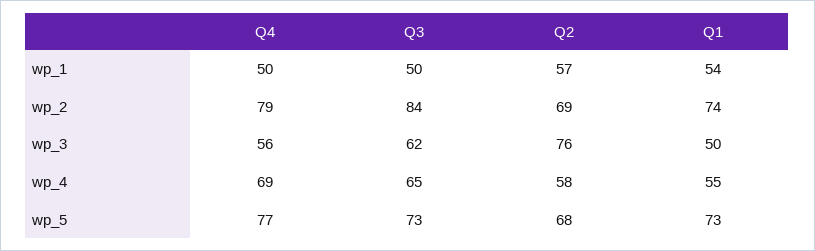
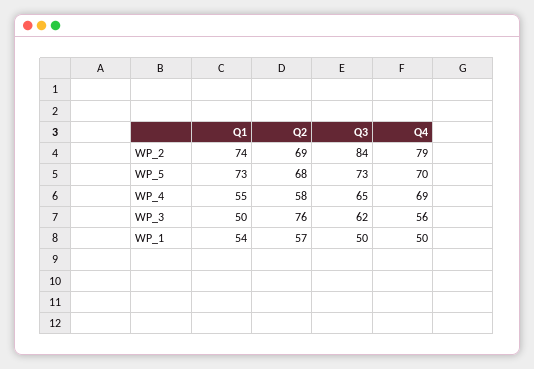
  {
    "Q4": {
      "wp_1": 50,
      "wp_2": 79,
      "wp_3": 56,
      "wp_4": 69,
-     "wp_5": 77
+     "wp_5": 70
    },
    "Q3": {
      "wp_1": 50,
      "wp_2": 84,
      "wp_3": 62,
      "wp_4": 65,
      "wp_5": 73
    },
    "Q2": {
      "wp_1": 57,
      "wp_2": 69,
      "wp_3": 76,
      "wp_4": 58,
      "wp_5": 68
    },
    "Q1": {
      "wp_1": 54,
      "wp_2": 74,
      "wp_3": 50,
      "wp_4": 55,
      "wp_5": 73
    }
  }

